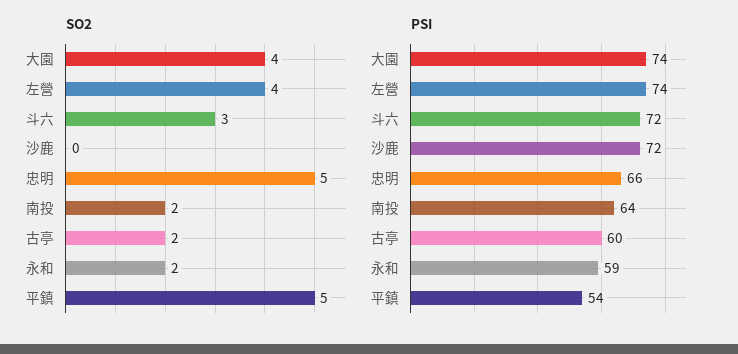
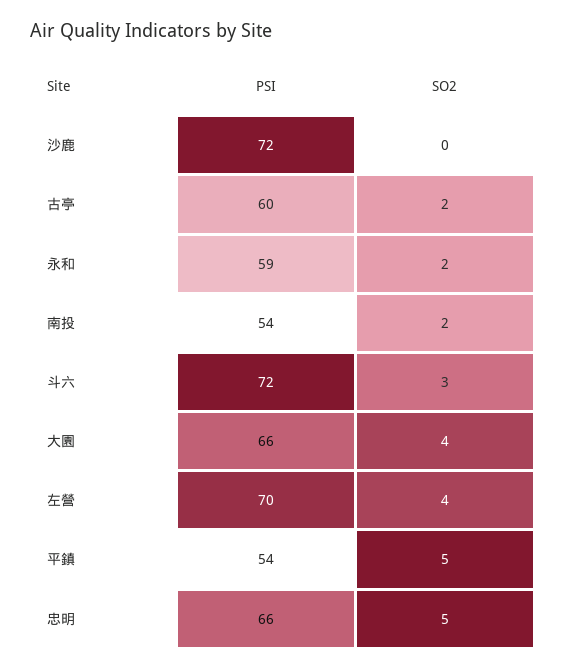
  {
    "SO2": {
      "大園": 4,
      "左營": 4,
      "斗六": 3,
      "沙鹿": 0,
      "忠明": 5,
      "南投": 2,
      "古亭": 2,
      "永和": 2,
      "平鎮": 5
    },
    "PSI": {
-     "大園": 74,
+     "大園": 66,
-     "左營": 74,
+     "左營": 70,
      "斗六": 72,
      "沙鹿": 72,
      "忠明": 66,
-     "南投": 64,
+     "南投": 54,
      "古亭": 60,
      "永和": 59,
      "平鎮": 54
    }
  }

